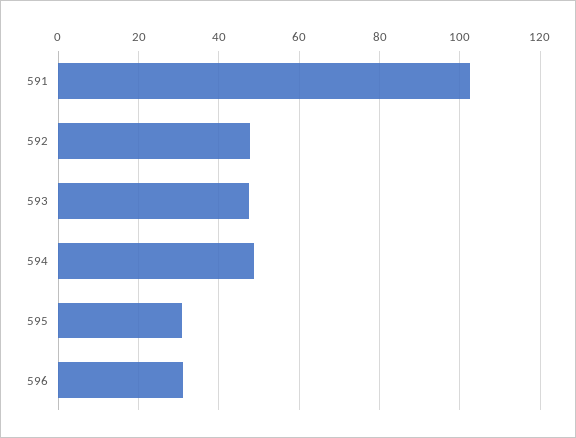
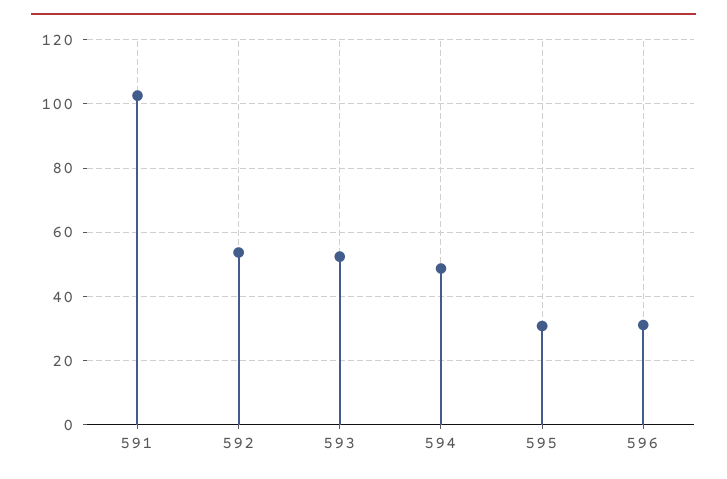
  {
    "591": 102,
-   "592": 48,
+   "592": 54,
-   "593": 48,
+   "593": 52,
    "594": 48,
    "595": 30,
    "596": 32
  }

